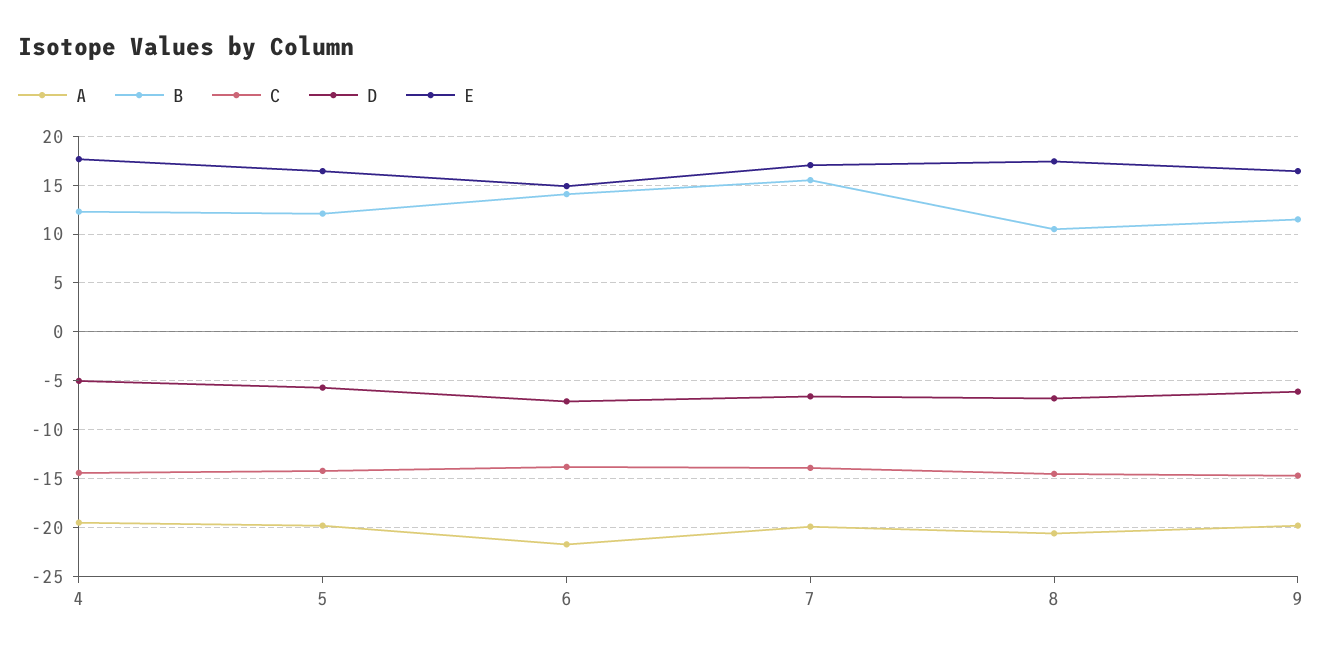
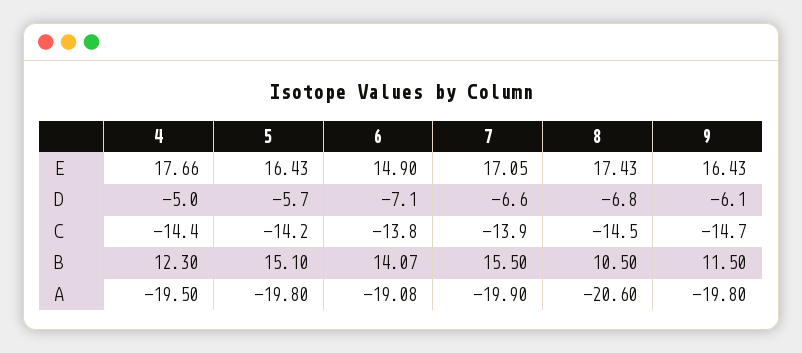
  {
    "A": {
      "4": -19.5,
      "5": -19.8,
-     "6": -22,
+     "6": -19.08,
      "7": -19.9,
      "8": -20.6,
      "9": -19.8
    },
    "B": {
      "4": 12.3,
-     "5": 12,
+     "5": 15.1,
      "6": 14.07,
      "7": 15.5,
      "8": 10.5,
      "9": 11.5
    },
    "C": {
      "4": -14.4,
      "5": -14.2,
      "6": -13.8,
      "7": -13.9,
      "8": -14.5,
      "9": -14.7
    },
    "D": {
      "4": -5,
      "5": -5.7,
      "6": -7.1,
      "7": -6.6,
      "8": -6.8,
      "9": -6.1
    },
    "E": {
      "4": 17.66,
      "5": 16.43,
      "6": 14.9,
      "7": 17.05,
      "8": 17.43,
      "9": 16.43
    }
  }

